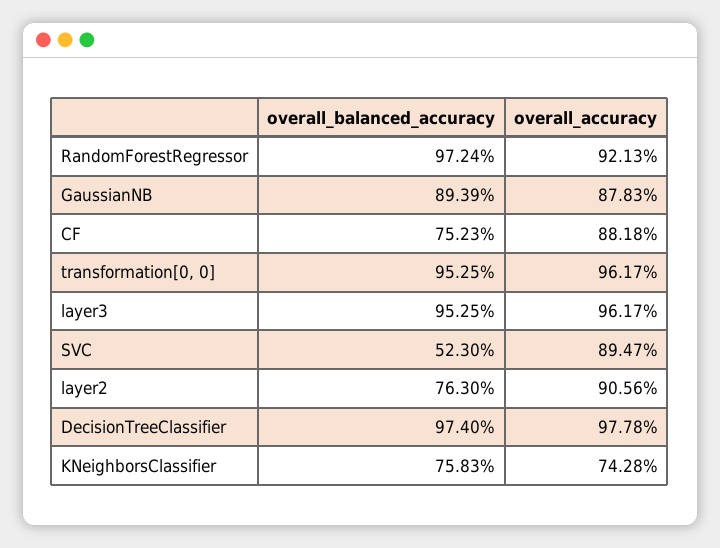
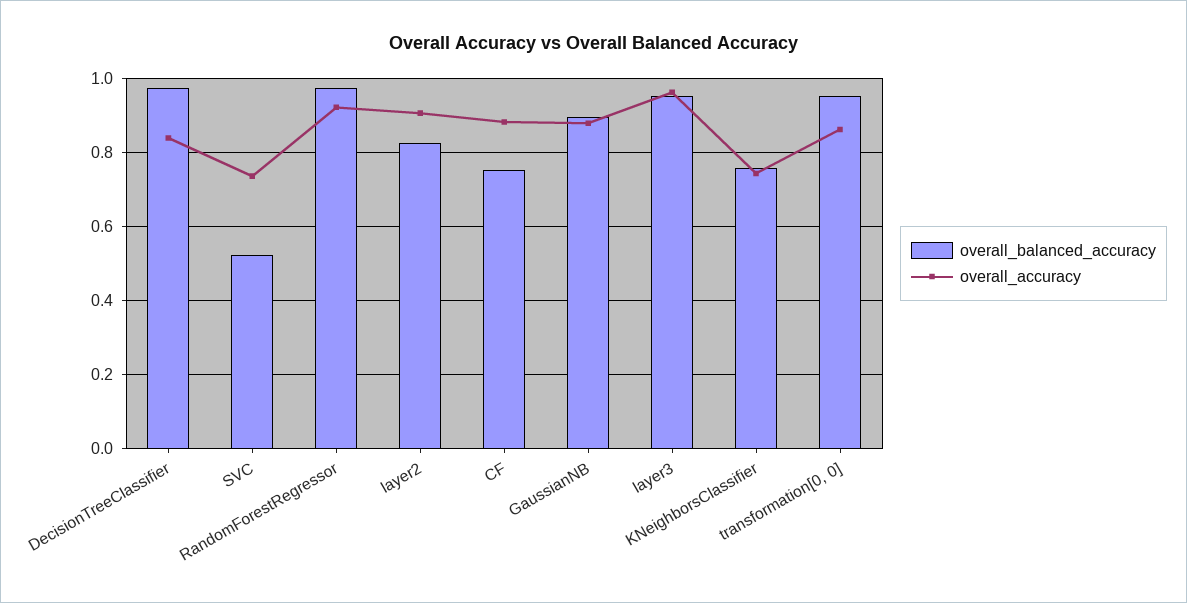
  {
    "overall_balanced_accuracy": {
      "RandomForestRegressor": 0.9724,
      "GaussianNB": 0.8939,
      "CF": 0.7523,
      "transformation[0, 0]": 0.9525,
      "layer3": 0.9525,
      "SVC": 0.523,
-     "layer2": 0.763,
+     "layer2": 0.82,
      "DecisionTreeClassifier": 0.974,
      "KNeighborsClassifier": 0.7583
    },
    "overall_accuracy": {
      "RandomForestRegressor": 0.9213,
      "GaussianNB": 0.8783,
      "CF": 0.8818,
-     "transformation[0, 0]": 0.9617,
+     "transformation[0, 0]": 0.86,
      "layer3": 0.9617,
-     "SVC": 0.8947,
+     "SVC": 0.74,
      "layer2": 0.9056,
-     "DecisionTreeClassifier": 0.9778,
+     "DecisionTreeClassifier": 0.84,
      "KNeighborsClassifier": 0.7428
    }
  }

